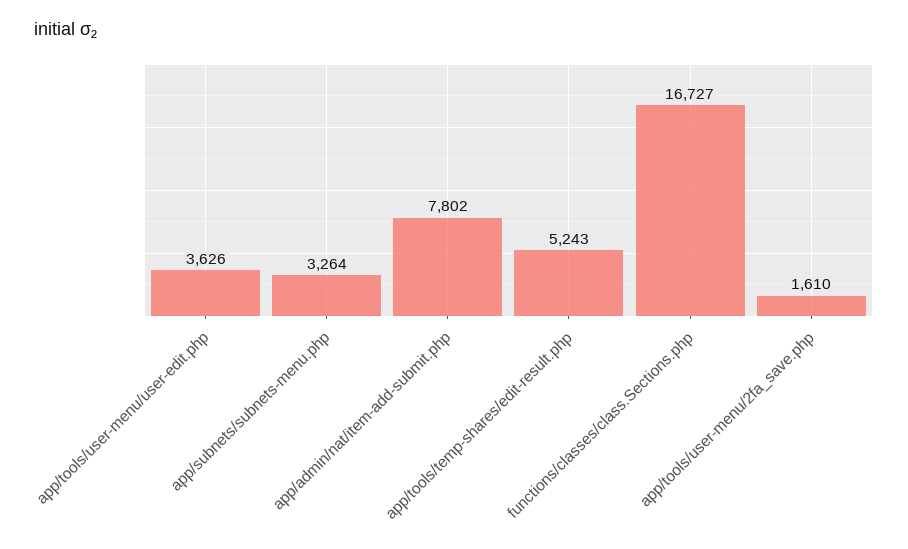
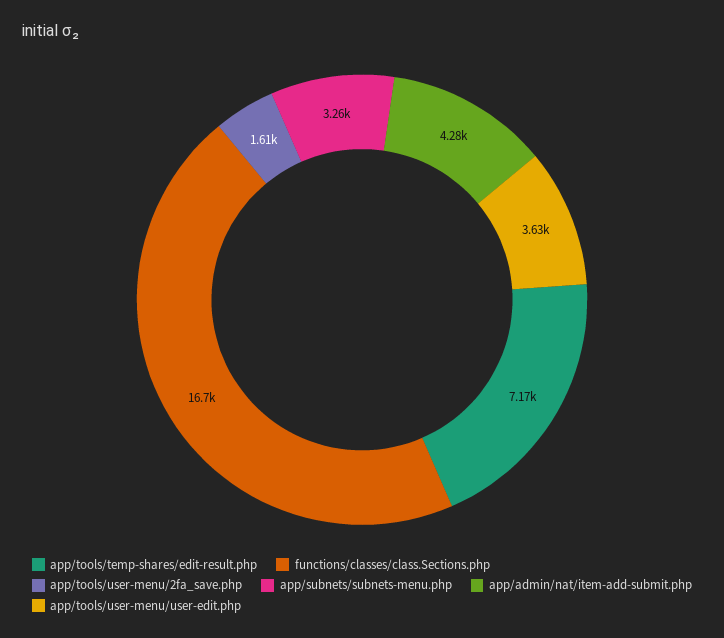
  {
    "app/tools/user-menu/user-edit.php": 3626,
    "app/subnets/subnets-menu.php": 3264,
-   "app/admin/nat/item-add-submit.php": 7802,
+   "app/admin/nat/item-add-submit.php": 4280,
-   "app/tools/temp-shares/edit-result.php": 5243,
+   "app/tools/temp-shares/edit-result.php": 7170,
    "functions/classes/class.Sections.php": 16727,
    "app/tools/user-menu/2fa_save.php": 1610
  }

